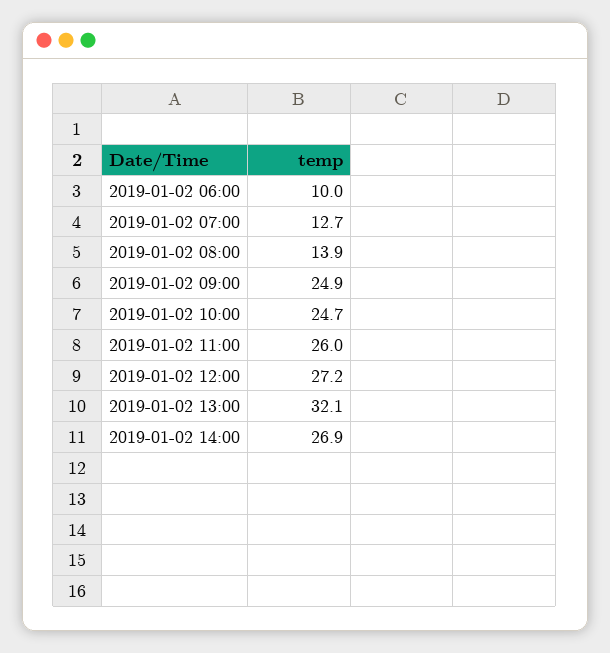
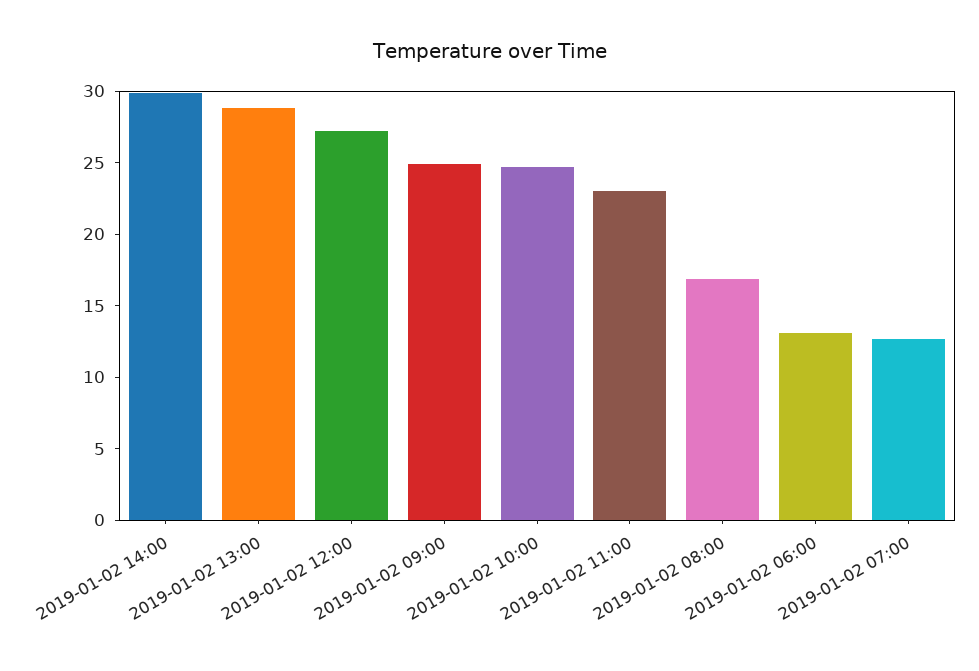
  {
-   "2019-01-02 06:00": 10,
+   "2019-01-02 06:00": 13,
    "2019-01-02 07:00": 12.7,
-   "2019-01-02 08:00": 13.9,
+   "2019-01-02 08:00": 17,
    "2019-01-02 09:00": 24.9,
    "2019-01-02 10:00": 24.7,
-   "2019-01-02 11:00": 26,
+   "2019-01-02 11:00": 23,
    "2019-01-02 12:00": 27.2,
-   "2019-01-02 13:00": 32.1,
+   "2019-01-02 13:00": 29,
-   "2019-01-02 14:00": 26.9
+   "2019-01-02 14:00": 30
  }

